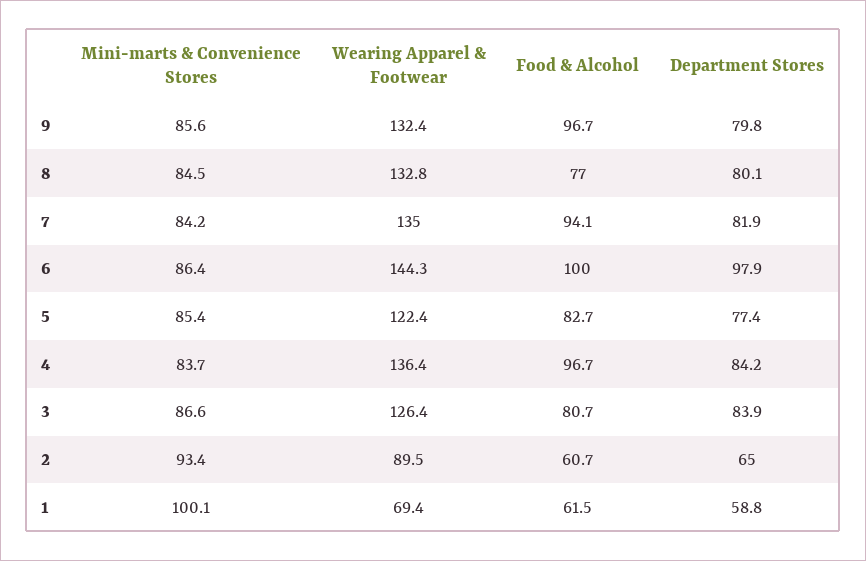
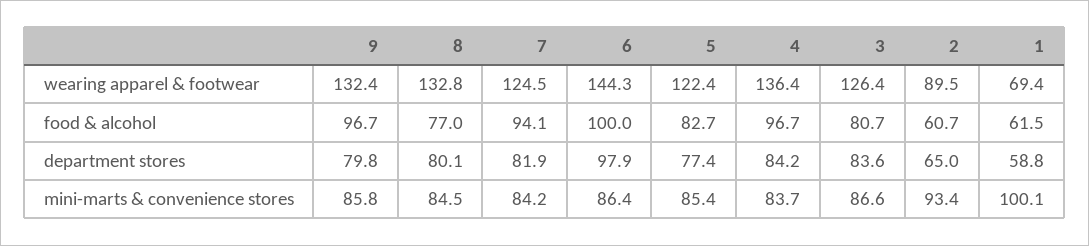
  {
    "Mini-marts & Convenience Stores": {
-     "9": 85.6,
+     "9": 85.8,
      "8": 84.5,
      "7": 84.2,
      "6": 86.4,
      "5": 85.4,
      "4": 83.7,
      "3": 86.6,
      "2": 93.4,
      "1": 100.1
    },
    "Wearing Apparel & Footwear": {
      "9": 132.4,
      "8": 132.8,
-     "7": 135,
+     "7": 124.5,
      "6": 144.3,
      "5": 122.4,
      "4": 136.4,
      "3": 126.4,
      "2": 89.5,
      "1": 69.4
    },
    "Food & Alcohol": {
      "9": 96.7,
      "8": 77,
      "7": 94.1,
      "6": 100,
      "5": 82.7,
      "4": 96.7,
      "3": 80.7,
      "2": 60.7,
      "1": 61.5
    },
    "Department Stores": {
      "9": 79.8,
      "8": 80.1,
      "7": 81.9,
      "6": 97.9,
      "5": 77.4,
      "4": 84.2,
-     "3": 83.9,
+     "3": 83.6,
      "2": 65,
      "1": 58.8
    }
  }

